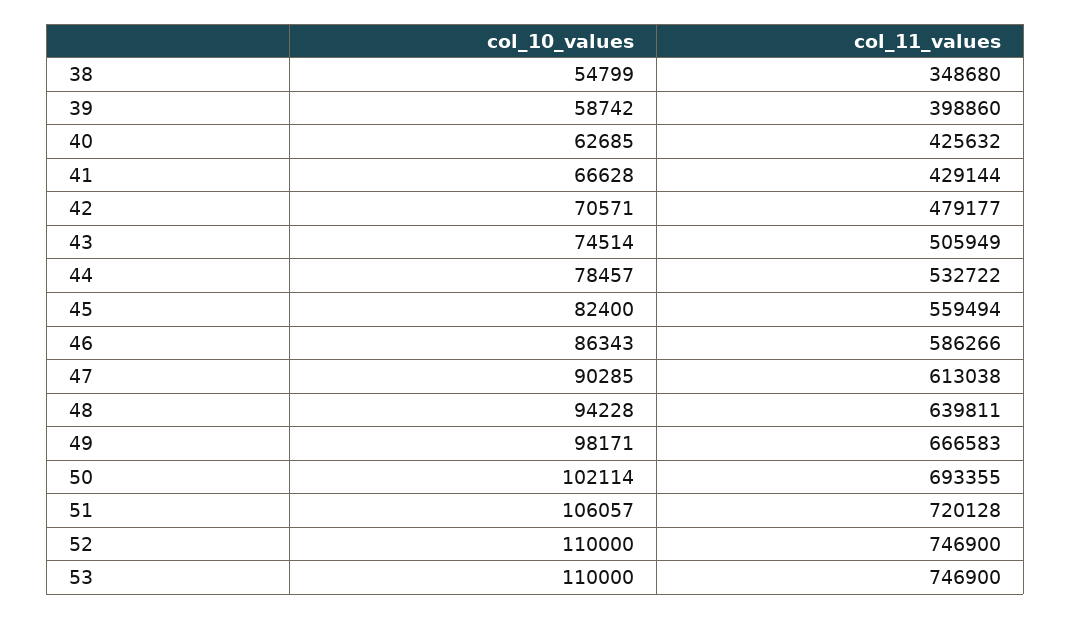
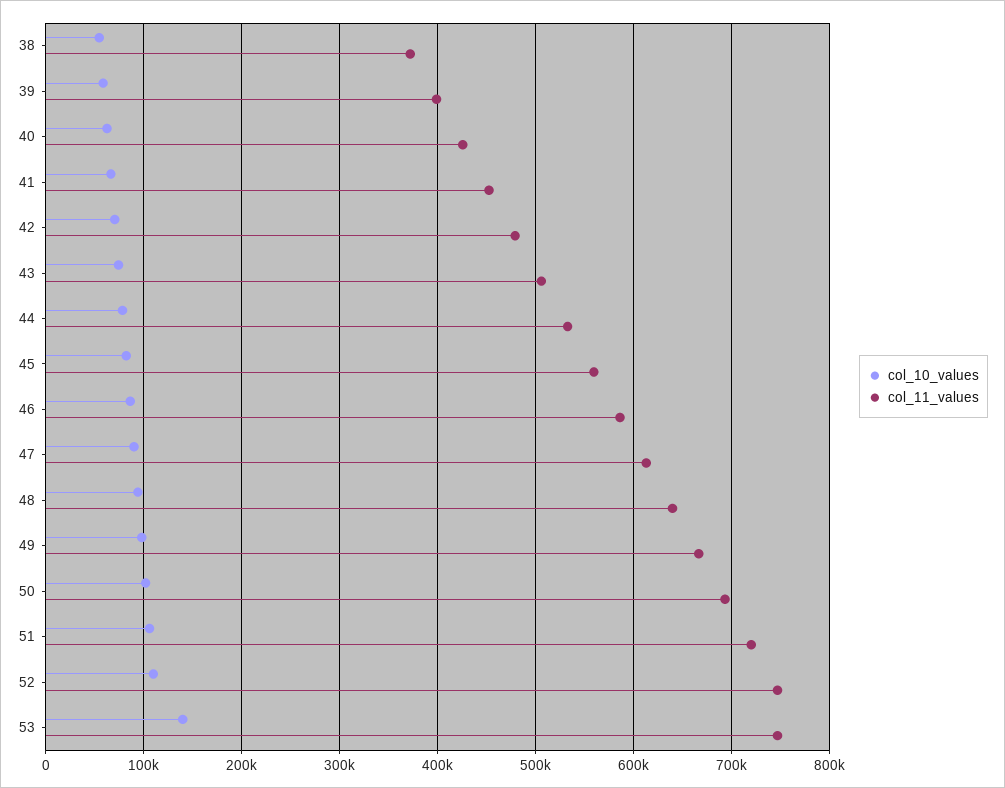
  {
    "col_10_values": {
      "38": 54799,
      "39": 58742,
      "40": 62685,
      "41": 66628,
      "42": 70571,
      "43": 74514,
      "44": 78457,
      "45": 82400,
      "46": 86343,
      "47": 90285,
      "48": 94228,
      "49": 98171,
      "50": 102114,
      "51": 106057,
      "52": 110000,
-     "53": 110000
+     "53": 140000
    },
    "col_11_values": {
-     "38": 348680,
+     "38": 370000,
      "39": 398860,
      "40": 425632,
-     "41": 429144,
+     "41": 450000,
      "42": 479177,
      "43": 505949,
      "44": 532722,
      "45": 559494,
      "46": 586266,
      "47": 613038,
      "48": 639811,
      "49": 666583,
      "50": 693355,
      "51": 720128,
      "52": 746900,
      "53": 746900
    }
  }

